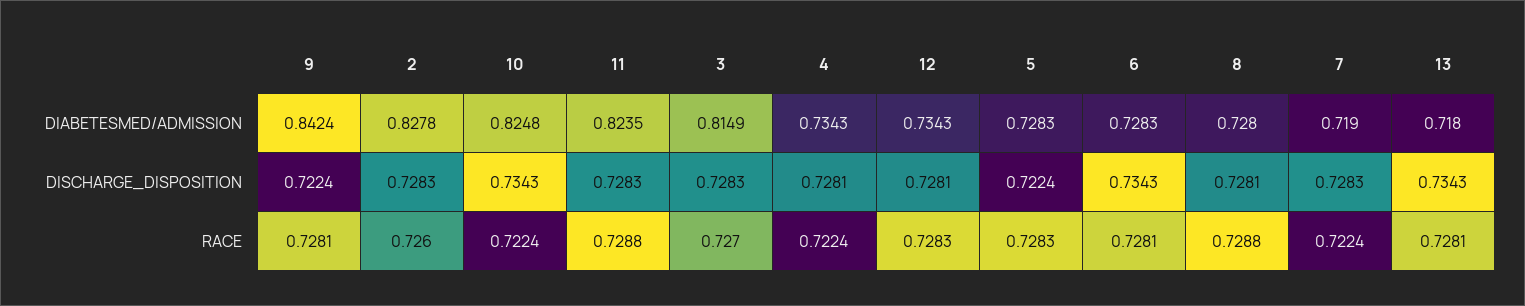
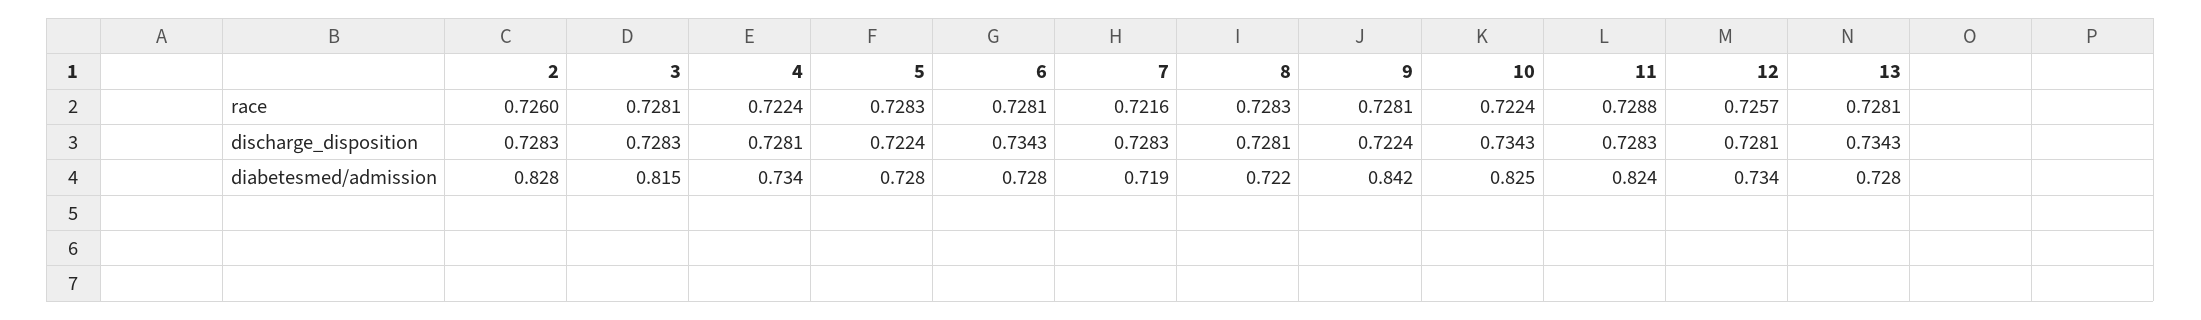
  {
    "9": {
      "DIABETESMED/ADMISSION": 0.8424,
      "DISCHARGE_DISPOSITION": 0.7224,
      "RACE": 0.7281
    },
    "2": {
      "DIABETESMED/ADMISSION": 0.8278,
      "DISCHARGE_DISPOSITION": 0.7283,
      "RACE": 0.726
    },
    "10": {
      "DIABETESMED/ADMISSION": 0.8248,
      "DISCHARGE_DISPOSITION": 0.7343,
      "RACE": 0.7224
    },
    "11": {
      "DIABETESMED/ADMISSION": 0.8235,
      "DISCHARGE_DISPOSITION": 0.7283,
      "RACE": 0.7288
    },
    "3": {
      "DIABETESMED/ADMISSION": 0.8149,
      "DISCHARGE_DISPOSITION": 0.7283,
-     "RACE": 0.727
+     "RACE": 0.7281
    },
    "4": {
      "DIABETESMED/ADMISSION": 0.7343,
      "DISCHARGE_DISPOSITION": 0.7281,
      "RACE": 0.7224
    },
    "12": {
      "DIABETESMED/ADMISSION": 0.7343,
      "DISCHARGE_DISPOSITION": 0.7281,
-     "RACE": 0.7283
+     "RACE": 0.7257
    },
    "5": {
      "DIABETESMED/ADMISSION": 0.7283,
      "DISCHARGE_DISPOSITION": 0.7224,
      "RACE": 0.7283
    },
    "6": {
      "DIABETESMED/ADMISSION": 0.7283,
      "DISCHARGE_DISPOSITION": 0.7343,
      "RACE": 0.7281
    },
    "8": {
-     "DIABETESMED/ADMISSION": 0.728,
+     "DIABETESMED/ADMISSION": 0.722,
      "DISCHARGE_DISPOSITION": 0.7281,
-     "RACE": 0.7288
+     "RACE": 0.7283
    },
    "7": {
      "DIABETESMED/ADMISSION": 0.719,
      "DISCHARGE_DISPOSITION": 0.7283,
-     "RACE": 0.7224
+     "RACE": 0.7216
    },
    "13": {
-     "DIABETESMED/ADMISSION": 0.718,
+     "DIABETESMED/ADMISSION": 0.728,
      "DISCHARGE_DISPOSITION": 0.7343,
      "RACE": 0.7281
    }
  }

